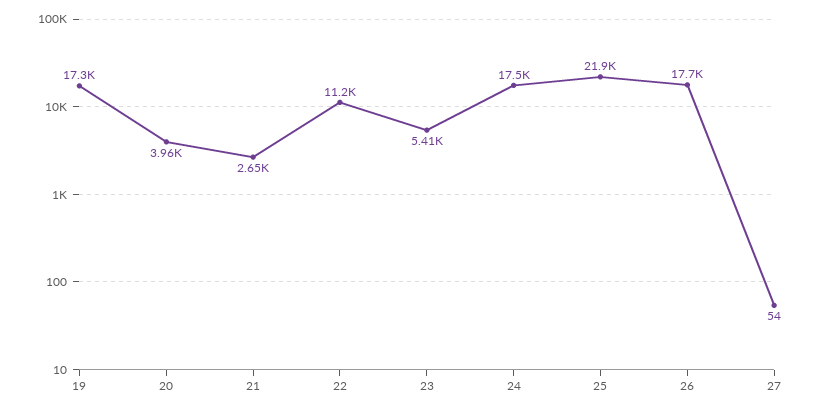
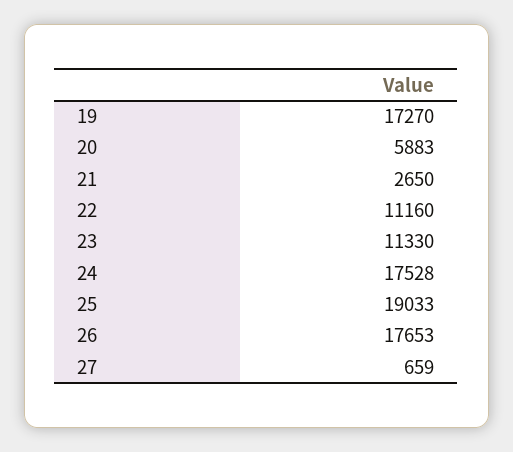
  {
    "19": 17270,
-   "20": 3960,
+   "20": 5883,
    "21": 2650,
    "22": 11160,
-   "23": 5410,
+   "23": 11330,
    "24": 17528,
-   "25": 21900,
+   "25": 19033,
    "26": 17653,
-   "27": 54
+   "27": 659
  }

